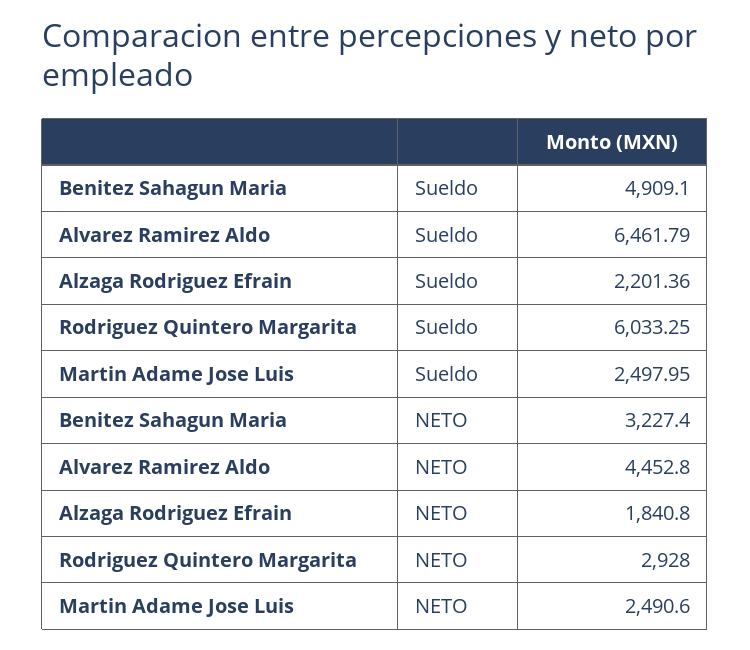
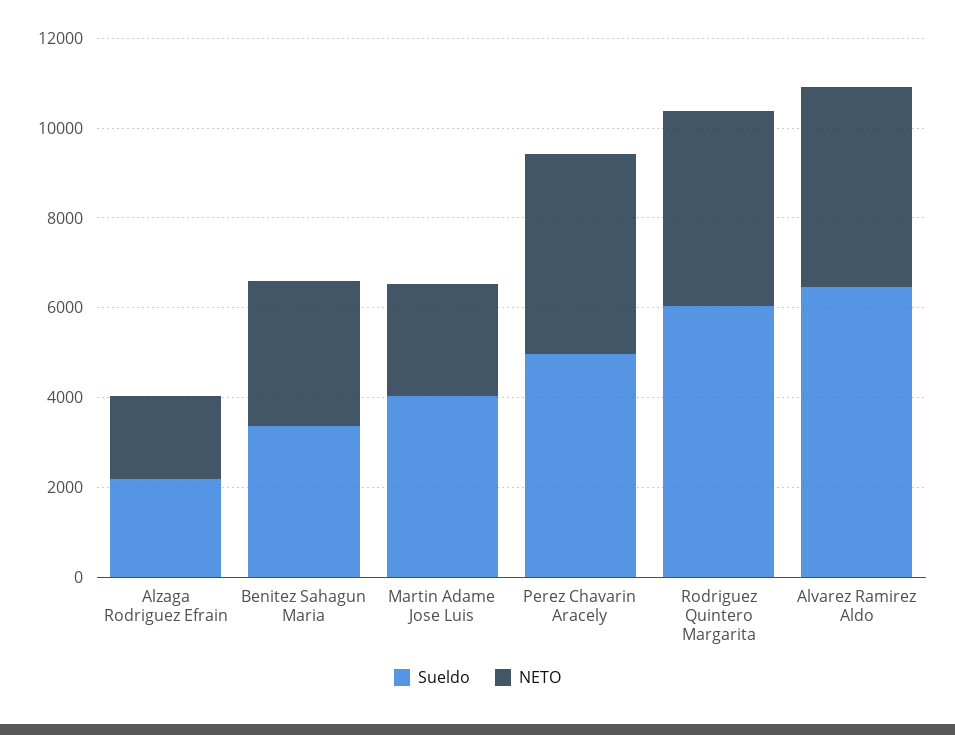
  {
    "Sueldo": {
-     "Benitez Sahagun Maria": 4909.1,
+     "Benitez Sahagun Maria": 3500,
      "Alvarez Ramirez Aldo": 6461.79,
      "Alzaga Rodriguez Efrain": 2201.36,
      "Rodriguez Quintero Margarita": 6033.25,
-     "Martin Adame Jose Luis": 2497.95
+     "Martin Adame Jose Luis": 4000,
+     "Perez Chavarin Aracely": 5000
    },
    "NETO": {
      "Benitez Sahagun Maria": 3227.4,
      "Alvarez Ramirez Aldo": 4452.8,
      "Alzaga Rodriguez Efrain": 1840.8,
-     "Rodriguez Quintero Margarita": 2928,
+     "Rodriguez Quintero Margarita": 4500,
-     "Martin Adame Jose Luis": 2490.6
+     "Martin Adame Jose Luis": 2490.6,
+     "Perez Chavarin Aracely": 4500
    }
  }

